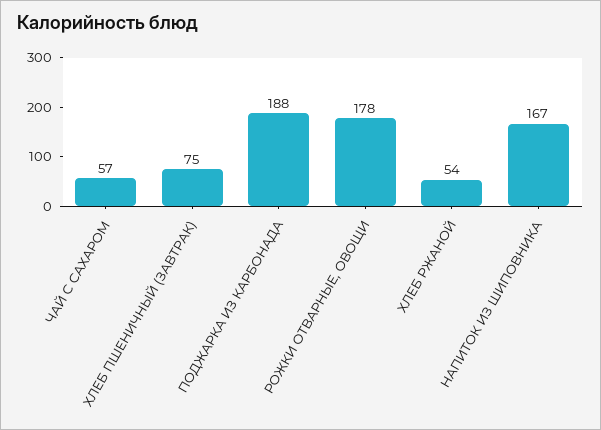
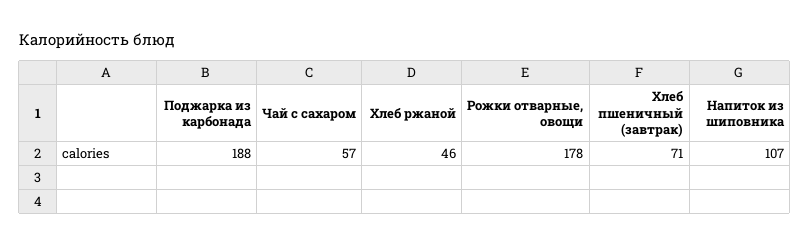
  {
    "ЧАЙ С САХАРОМ": 57,
-   "ХЛЕБ ПШЕНИЧНЫЙ (ЗАВТРАК)": 75,
+   "ХЛЕБ ПШЕНИЧНЫЙ (ЗАВТРАК)": 71,
    "ПОДЖАРКА ИЗ КАРБОНАДА": 188,
    "РОЖКИ ОТВАРНЫЕ, ОВОЩИ": 178,
-   "ХЛЕБ РЖАНОЙ": 54,
+   "ХЛЕБ РЖАНОЙ": 46,
-   "НАПИТОК ИЗ ШИПОВНИКА": 167
+   "НАПИТОК ИЗ ШИПОВНИКА": 107
  }

